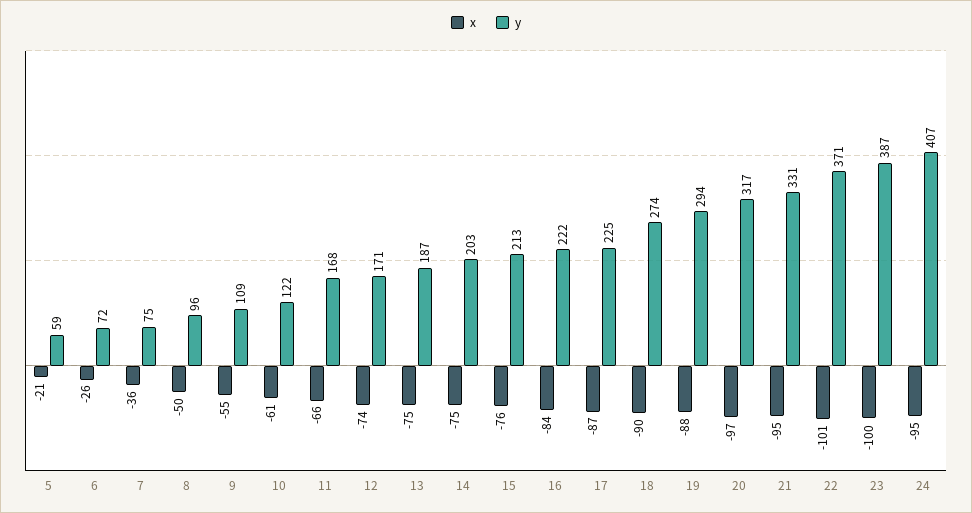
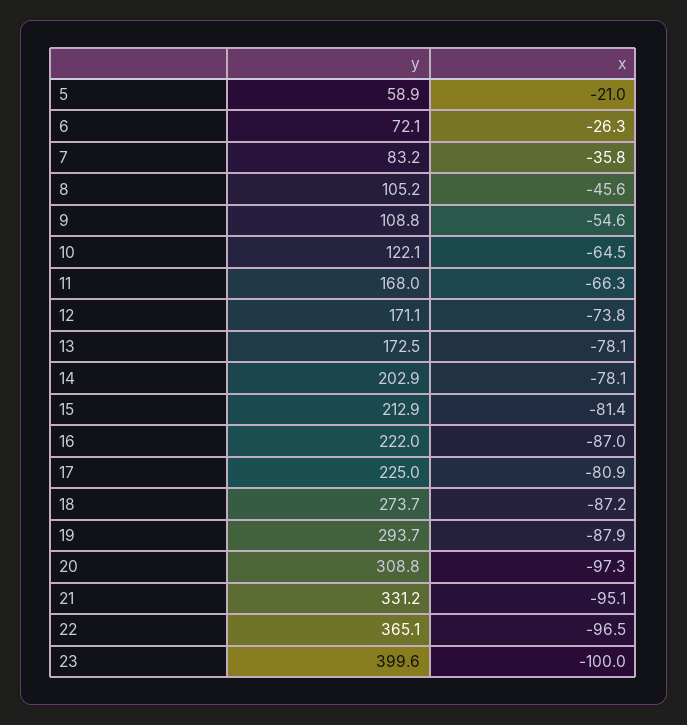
  {
    "x": {
      "5": -21,
      "6": -26.3,
      "7": -35.8,
-     "8": -50,
+     "8": -45.6,
      "9": -54.6,
-     "10": -61,
+     "10": -64.5,
      "11": -66.3,
      "12": -73.8,
-     "13": -75,
+     "13": -78.1,
-     "14": -75,
+     "14": -78.1,
-     "15": -76,
+     "15": -81.4,
-     "16": -84,
+     "16": -87,
-     "17": -87,
+     "17": -80.9,
-     "18": -90,
+     "18": -87.2,
      "19": -87.9,
      "20": -97.3,
      "21": -95.1,
-     "22": -101,
+     "22": -96.5,
-     "23": -100,
+     "23": -100
-     "24": -95
    },
    "y": {
      "5": 58.9,
      "6": 72.1,
-     "7": 75,
+     "7": 83.2,
-     "8": 96,
+     "8": 105.2,
      "9": 108.8,
      "10": 122.1,
      "11": 168,
      "12": 171.1,
-     "13": 187,
+     "13": 172.5,
      "14": 202.9,
      "15": 212.9,
      "16": 222,
      "17": 225,
      "18": 273.7,
      "19": 293.7,
-     "20": 317,
+     "20": 308.8,
      "21": 331.2,
-     "22": 371,
+     "22": 365.1,
-     "23": 387,
+     "23": 399.6
-     "24": 407
    }
  }

